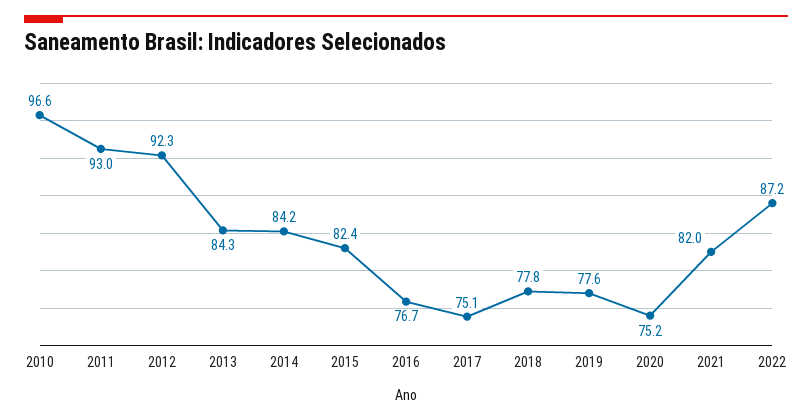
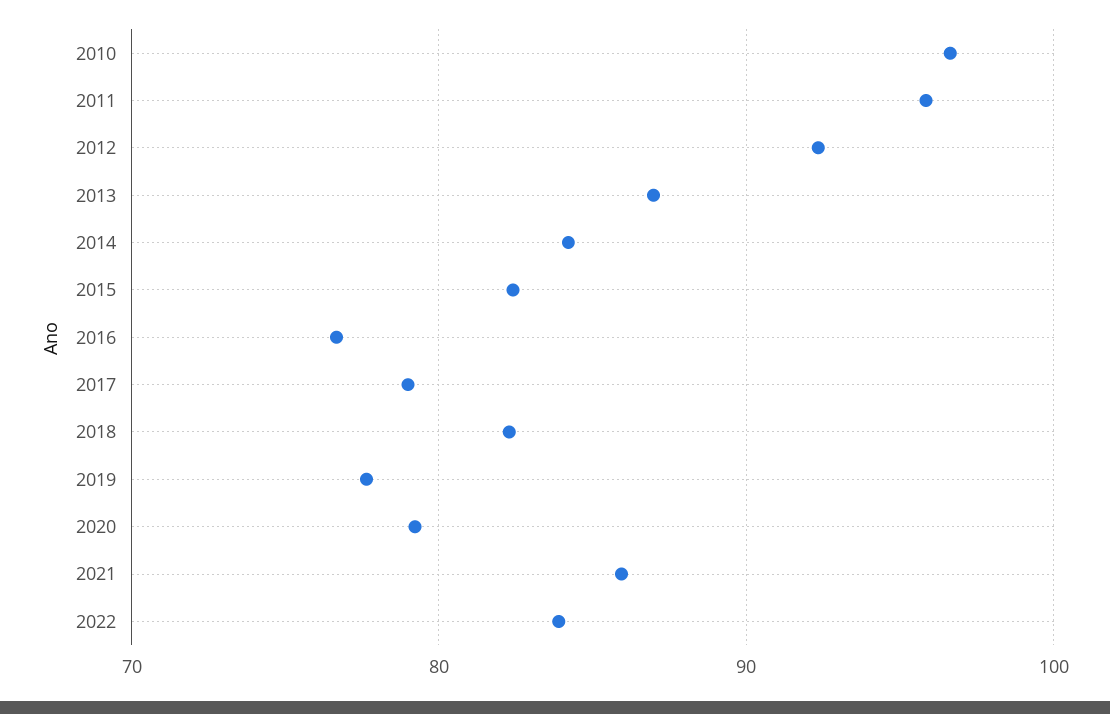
  {
    "2010": 96.6,
-   "2011": 93,
+   "2011": 96,
    "2012": 92.3,
-   "2013": 84.3,
+   "2013": 87,
    "2014": 84.2,
    "2015": 82.4,
    "2016": 76.7,
-   "2017": 75.1,
+   "2017": 79,
-   "2018": 77.8,
+   "2018": 82,
    "2019": 77.6,
-   "2020": 75.2,
+   "2020": 79,
-   "2021": 82,
+   "2021": 86,
-   "2022": 87.2
+   "2022": 84
  }

